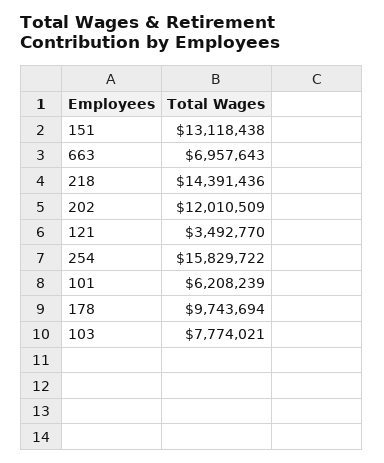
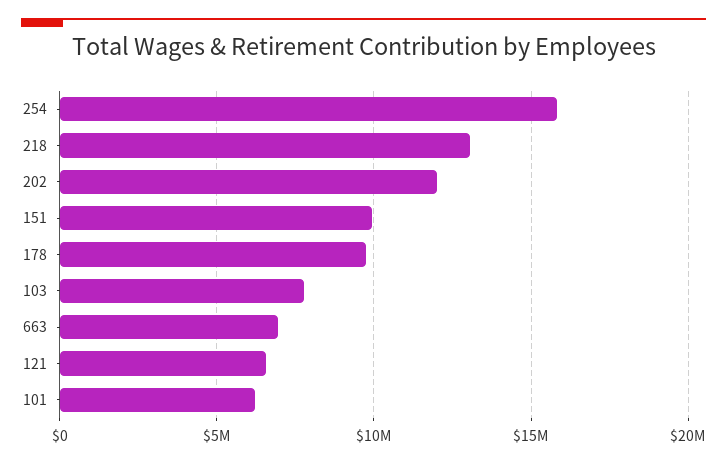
  {
-   "151": 13118438,
+   "151": 10000000,
    "663": 6957643,
-   "218": 14391436,
+   "218": 13000000,
    "202": 12010509,
-   "121": 3492770,
+   "121": 6500000,
    "254": 15829722,
    "101": 6208239,
    "178": 9743694,
    "103": 7774021
  }

